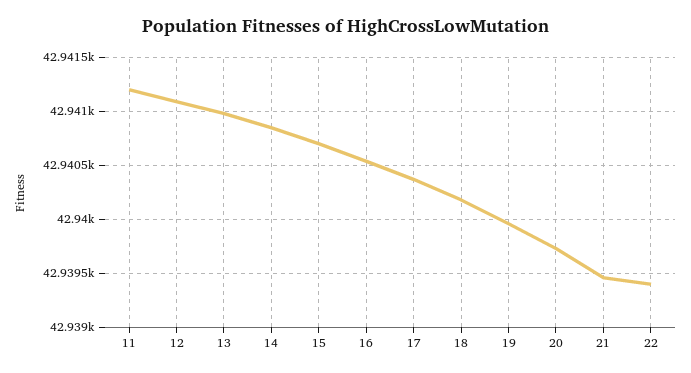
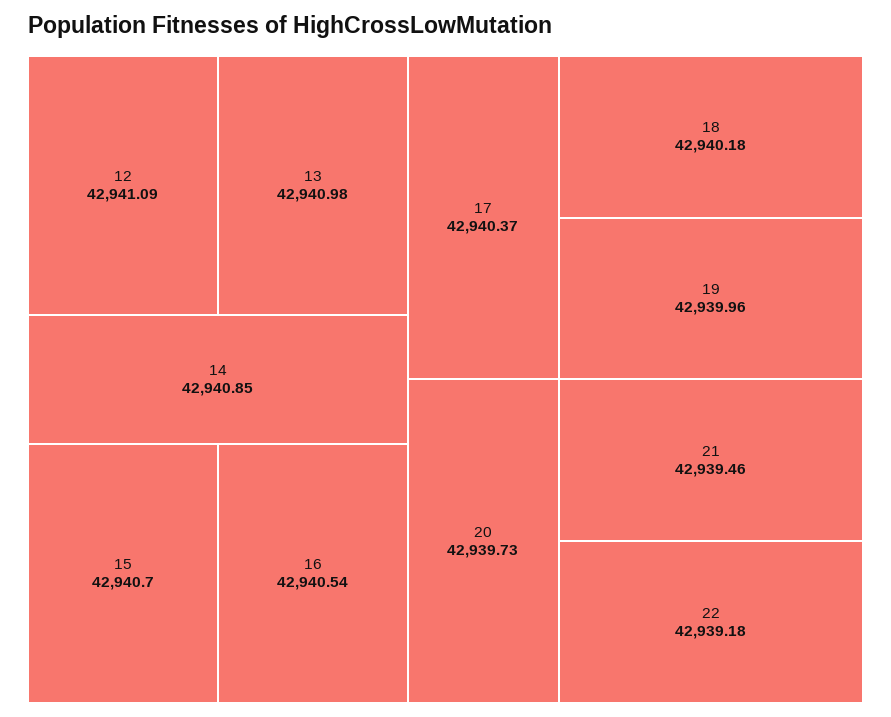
  {
-   "11": 42941.2,
    "12": 42941.09,
    "13": 42940.98,
    "14": 42940.85,
    "15": 42940.7,
    "16": 42940.54,
    "17": 42940.37,
    "18": 42940.18,
    "19": 42939.96,
    "20": 42939.73,
    "21": 42939.46,
-   "22": 42939.4
+   "22": 42939.18
  }

